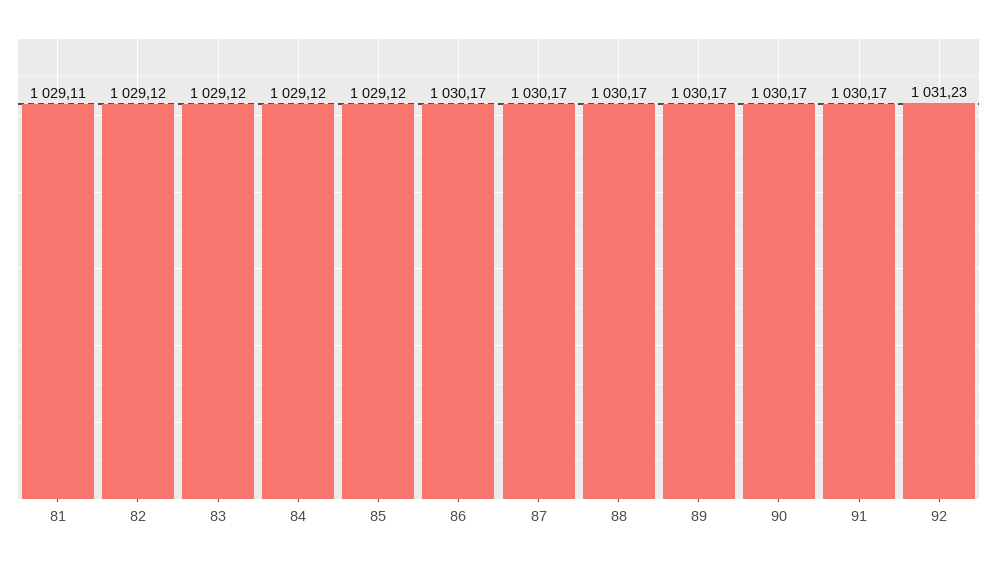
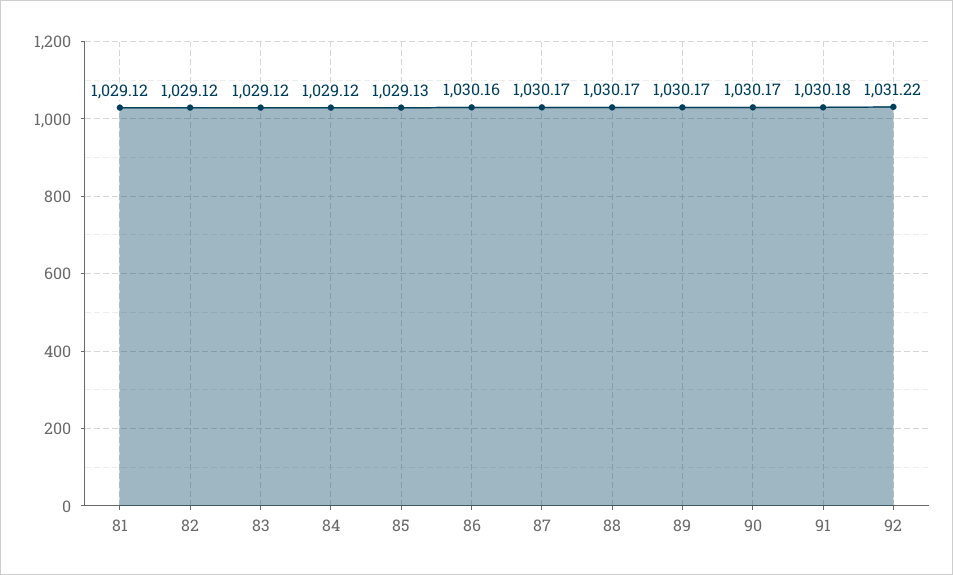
  {
-   "81": 1029.11,
+   "81": 1029.12,
    "82": 1029.12,
    "83": 1029.12,
    "84": 1029.12,
-   "85": 1029.12,
+   "85": 1029.13,
-   "86": 1030.17,
+   "86": 1030.16,
    "87": 1030.17,
    "88": 1030.17,
    "89": 1030.17,
    "90": 1030.17,
-   "91": 1030.17,
+   "91": 1030.18,
-   "92": 1031.23
+   "92": 1031.22
  }

